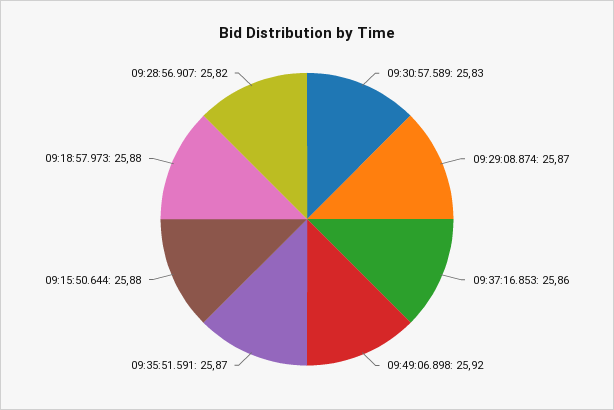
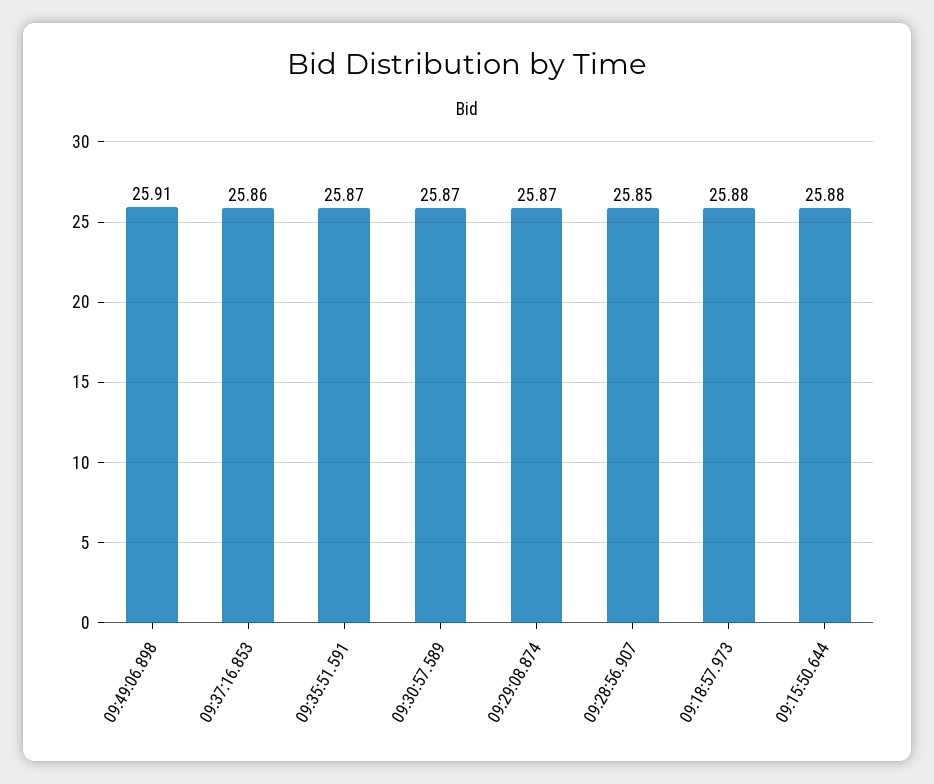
  {
-   "09:30:57.589": 25.83,
+   "09:30:57.589": 25.87,
    "09:29:08.874": 25.87,
    "09:37:16.853": 25.86,
-   "09:49:06.898": 25.92,
+   "09:49:06.898": 25.91,
    "09:35:51.591": 25.87,
    "09:15:50.644": 25.88,
    "09:18:57.973": 25.88,
-   "09:28:56.907": 25.82
+   "09:28:56.907": 25.85
  }

